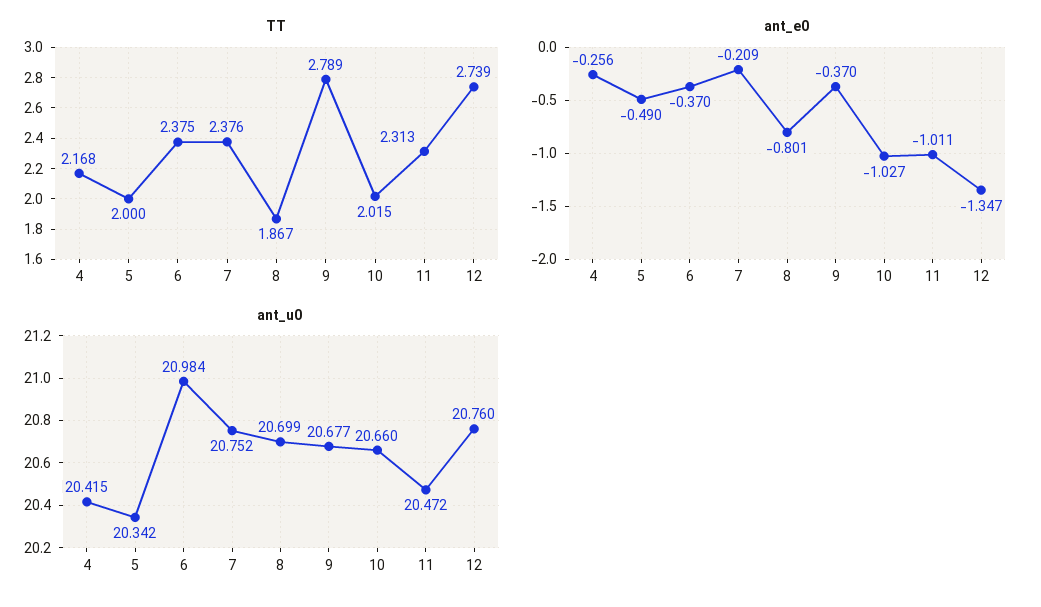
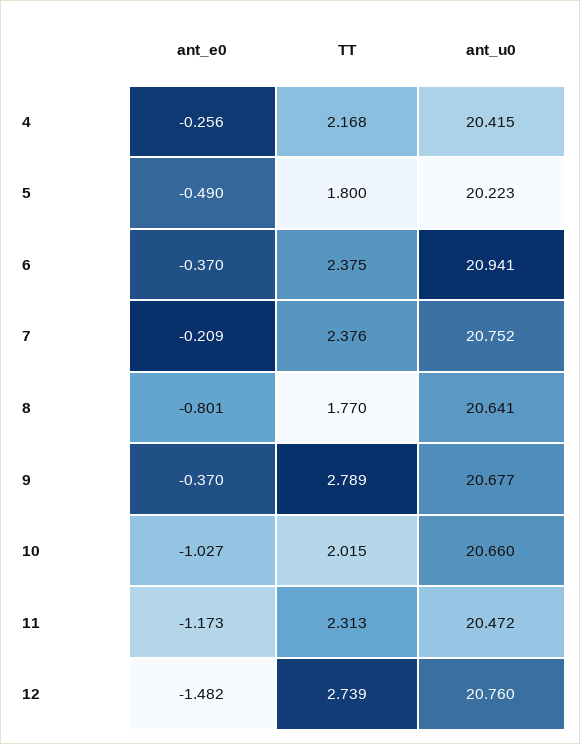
  {
    "TT": {
      "4": 2.168,
-     "5": 2,
+     "5": 1.8,
      "6": 2.375,
      "7": 2.376,
-     "8": 1.867,
+     "8": 1.77,
      "9": 2.789,
      "10": 2.015,
      "11": 2.313,
      "12": 2.739
    },
    "ant_e0": {
      "4": -0.256,
      "5": -0.49,
      "6": -0.37,
      "7": -0.209,
      "8": -0.801,
      "9": -0.37,
      "10": -1.027,
-     "11": -1.011,
+     "11": -1.173,
-     "12": -1.347
+     "12": -1.482
    },
    "ant_u0": {
      "4": 20.415,
-     "5": 20.342,
+     "5": 20.223,
-     "6": 20.984,
+     "6": 20.941,
      "7": 20.752,
-     "8": 20.699,
+     "8": 20.641,
      "9": 20.677,
      "10": 20.66,
      "11": 20.472,
      "12": 20.76
    }
  }

